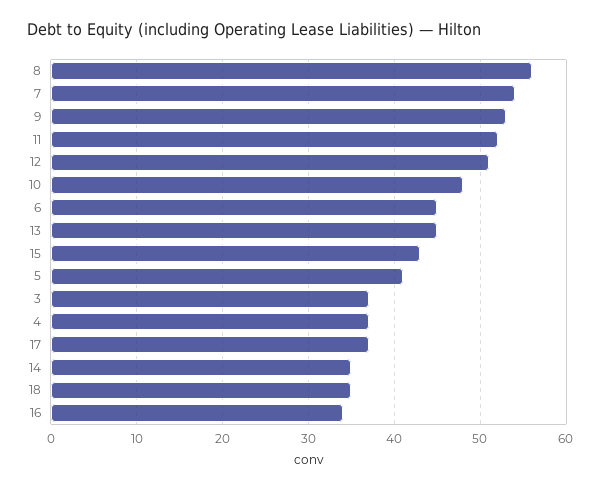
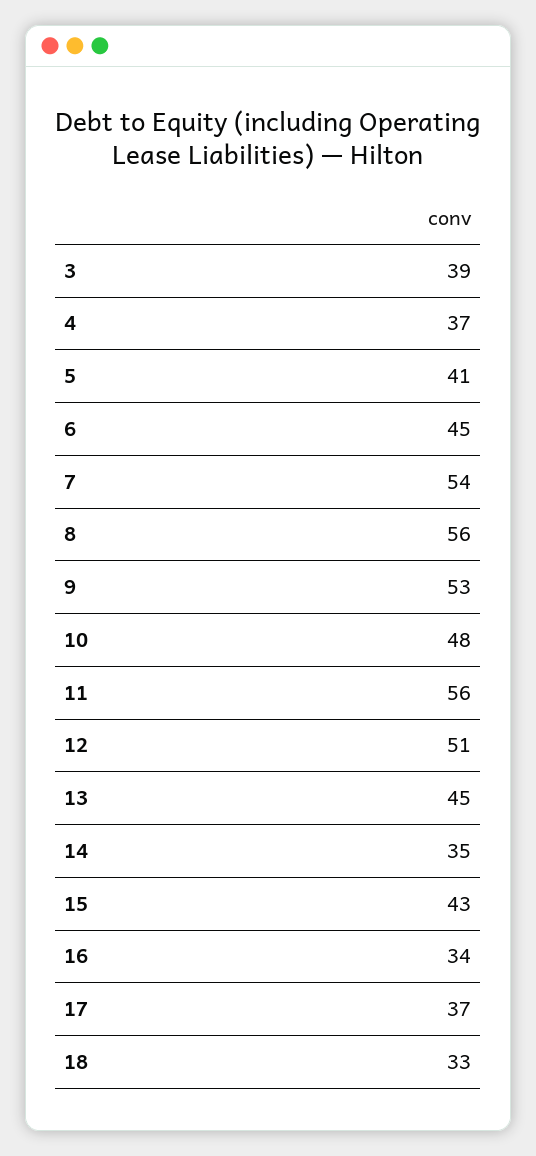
  {
    "8": 56,
    "7": 54,
    "9": 53,
-   "11": 52,
+   "11": 56,
    "12": 51,
    "10": 48,
    "6": 45,
    "13": 45,
    "15": 43,
    "5": 41,
-   "3": 37,
+   "3": 39,
    "4": 37,
    "17": 37,
    "14": 35,
-   "18": 35,
+   "18": 33,
    "16": 34
  }

